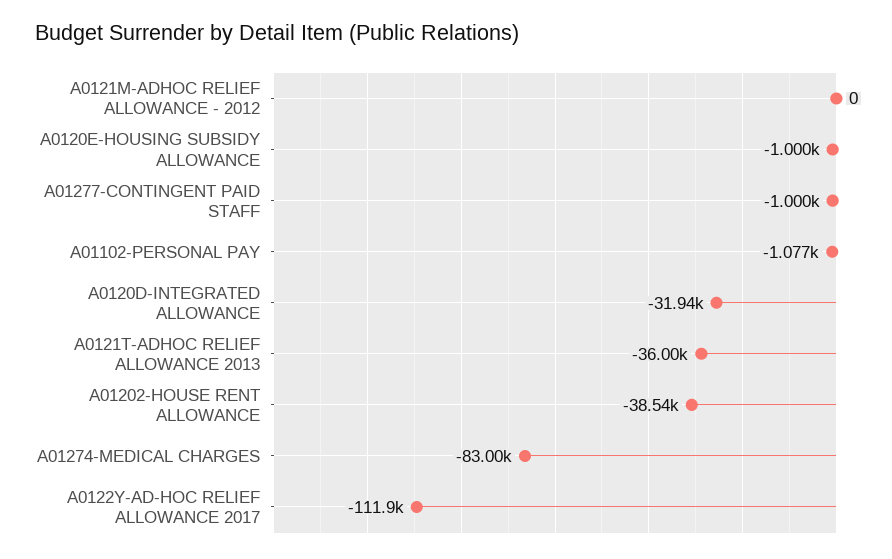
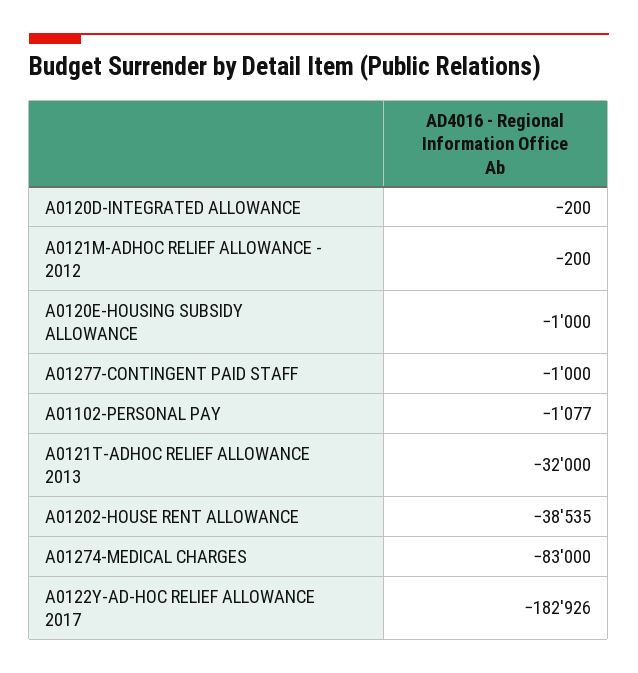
  {
-   "A0121M-ADHOC RELIEF ALLOWANCE - 2012": 0,
+   "A0121M-ADHOC RELIEF ALLOWANCE - 2012": -200,
    "A0120E-HOUSING SUBSIDY ALLOWANCE": -1000,
    "A01277-CONTINGENT PAID STAFF": -1000,
    "A01102-PERSONAL PAY": -1077,
-   "A0120D-INTEGRATED ALLOWANCE": -31940,
+   "A0120D-INTEGRATED ALLOWANCE": -200,
-   "A0121T-ADHOC RELIEF ALLOWANCE 2013": -36000,
+   "A0121T-ADHOC RELIEF ALLOWANCE 2013": -32000,
    "A01202-HOUSE RENT ALLOWANCE": -38535,
    "A01274-MEDICAL CHARGES": -83000,
-   "A0122Y-AD-HOC RELIEF ALLOWANCE 2017": -111900
+   "A0122Y-AD-HOC RELIEF ALLOWANCE 2017": -182926
  }

